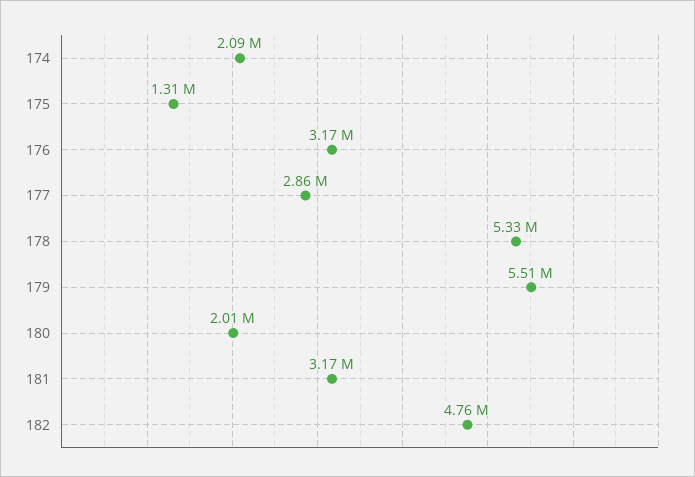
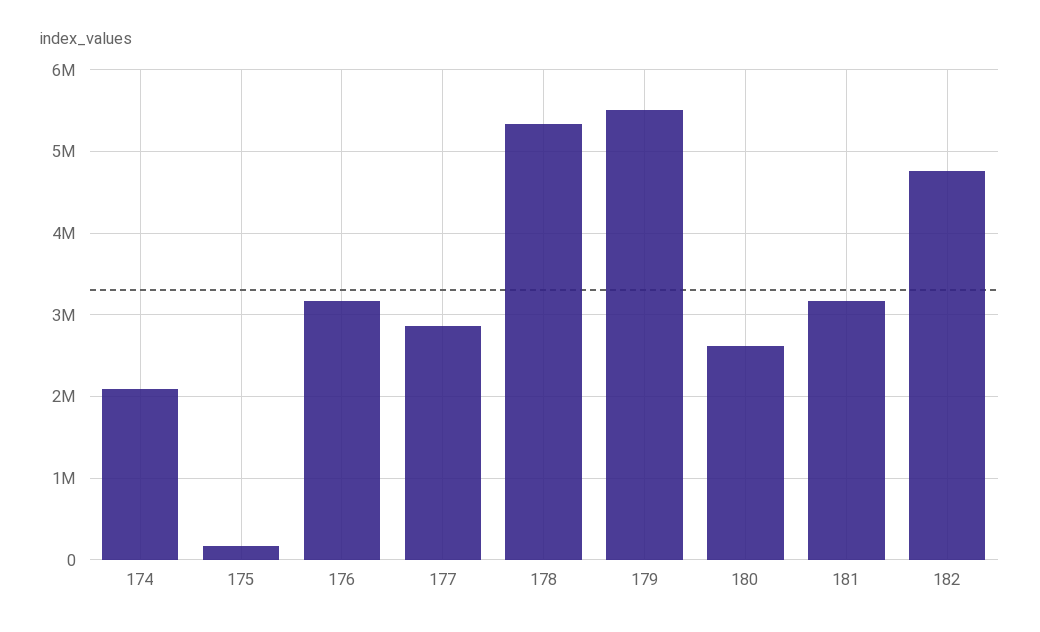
  {
    "174": 2090000,
-   "175": 1310000,
+   "175": 200000,
    "176": 3170000,
    "177": 2860000,
    "178": 5330000,
    "179": 5510000,
-   "180": 2010000,
+   "180": 2600000,
    "181": 3170000,
    "182": 4760000
  }

